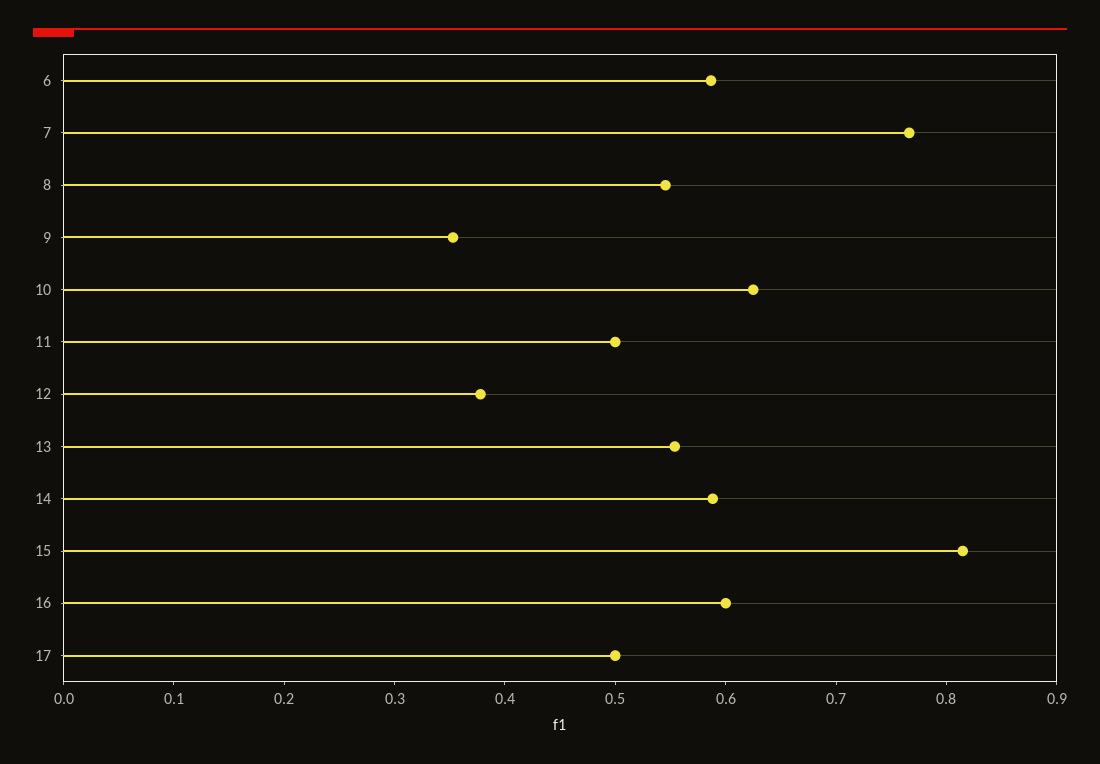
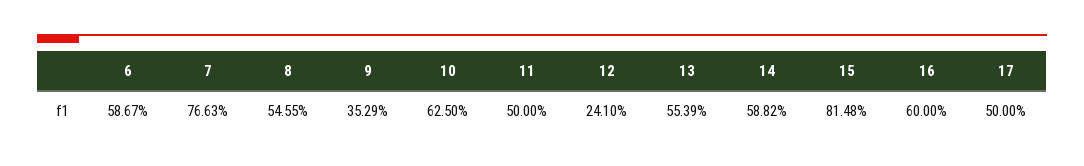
  {
    "6": 0.5867,
    "7": 0.7663,
    "8": 0.5455,
    "9": 0.3529,
    "10": 0.625,
    "11": 0.5,
-   "12": 0.38,
+   "12": 0.241,
    "13": 0.5539,
    "14": 0.5882,
    "15": 0.8148,
    "16": 0.6,
    "17": 0.5
  }

